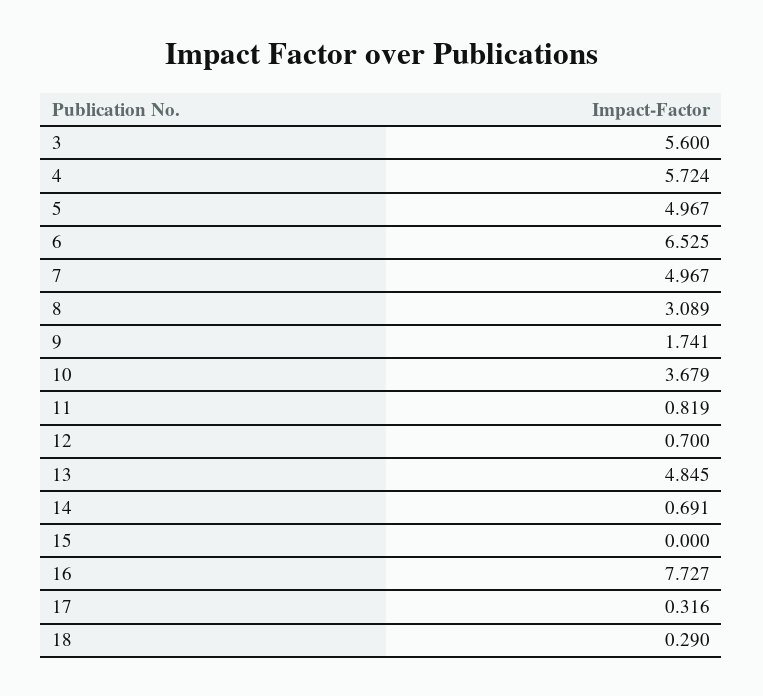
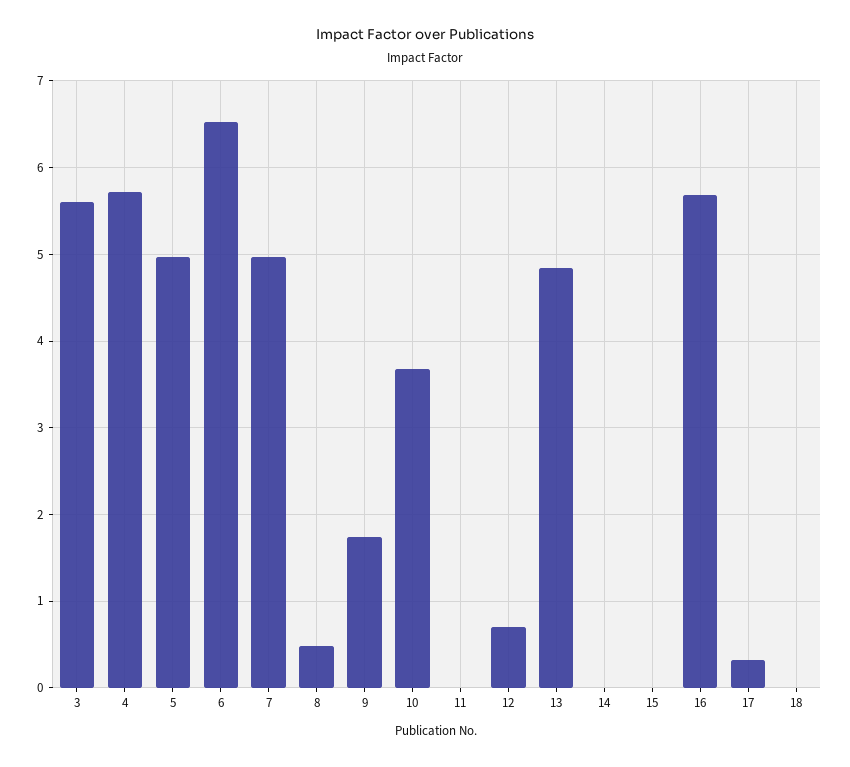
  {
    "3": 5.6,
    "4": 5.724,
    "5": 4.967,
    "6": 6.525,
    "7": 4.967,
-   "8": 3.089,
+   "8": 0.5,
    "9": 1.741,
    "10": 3.679,
-   "11": 0.819,
+   "11": 0,
    "12": 0.7,
    "13": 4.845,
-   "14": 0.691,
+   "14": 0,
    "15": 0,
-   "16": 7.727,
+   "16": 5.7,
    "17": 0.316,
-   "18": 0.29
+   "18": 0
  }

